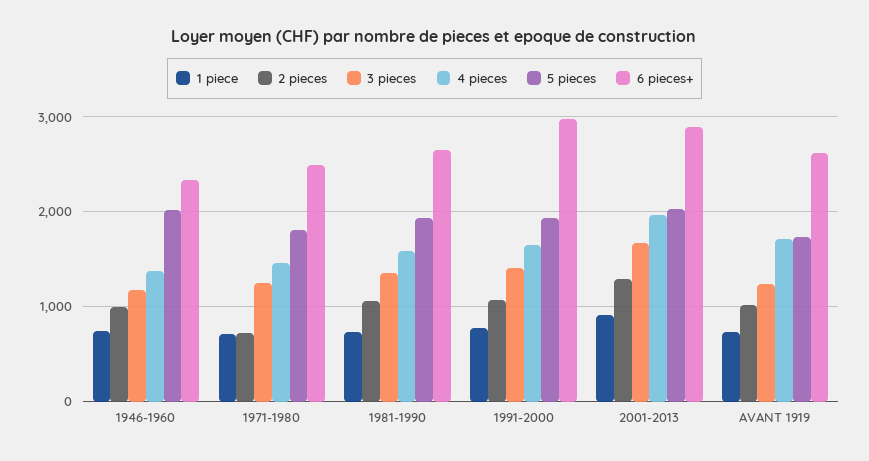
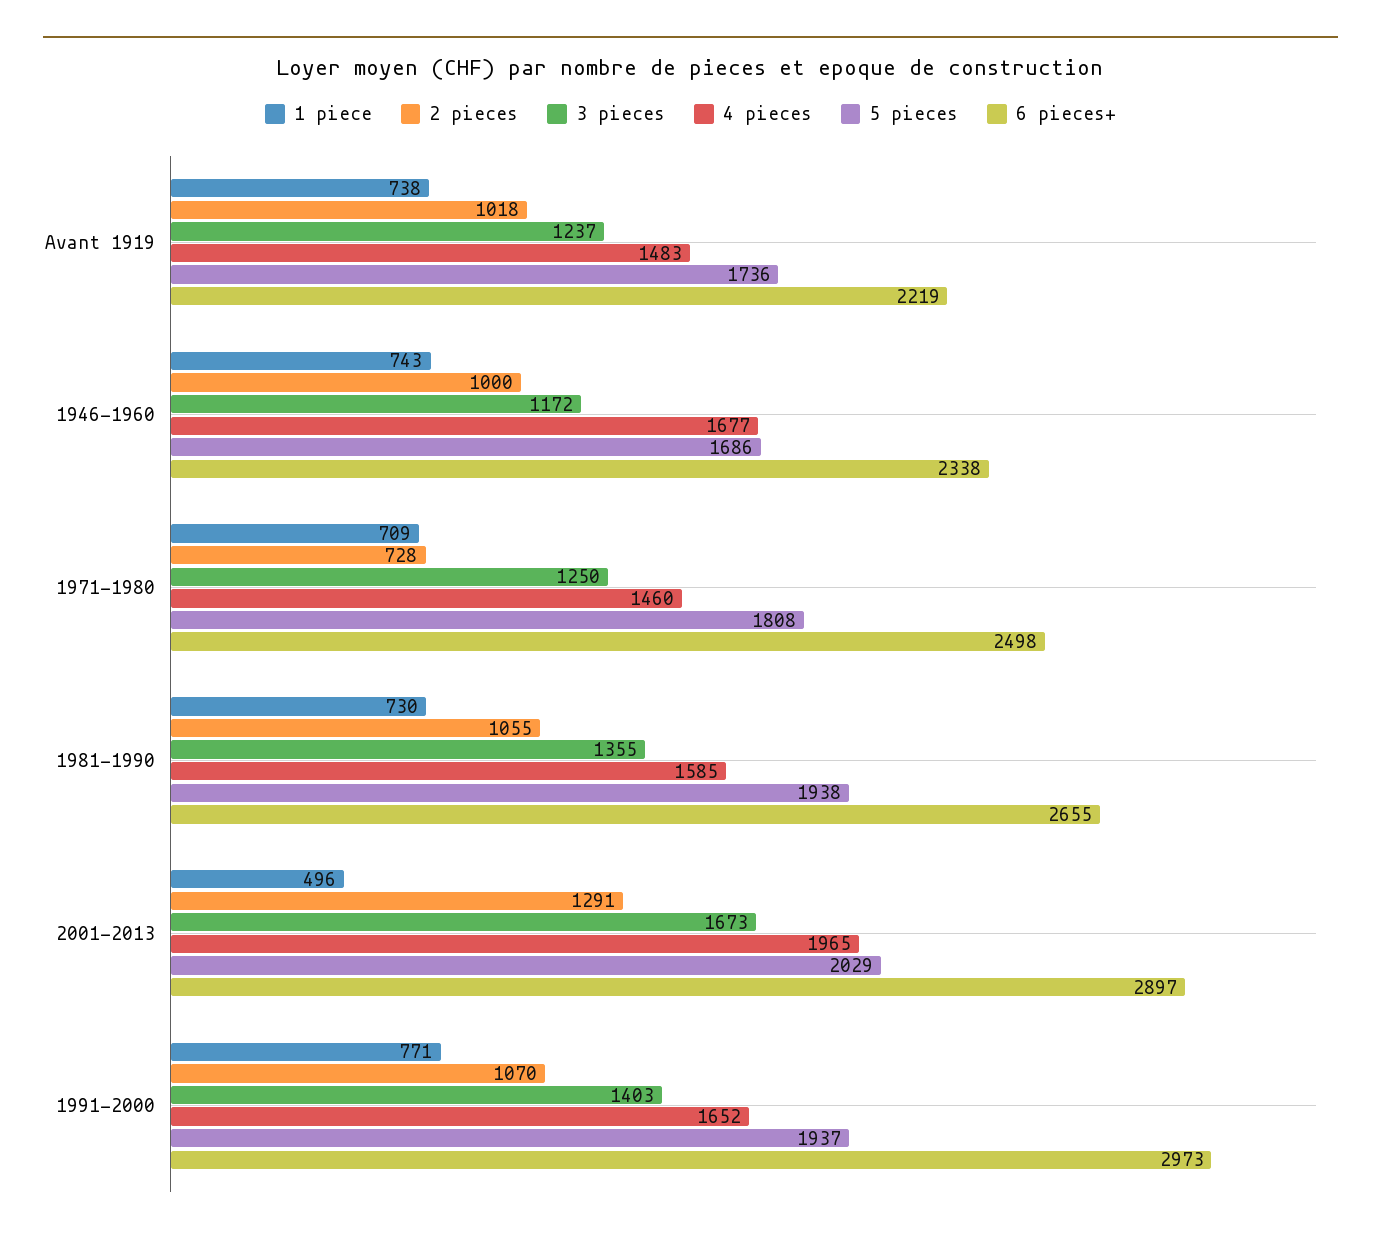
  {
    "1 piece": {
      "1946-1960": 743,
      "1971-1980": 709,
      "1981-1990": 730,
      "1991-2000": 771,
-     "2001-2013": 900,
+     "2001-2013": 496,
      "AVANT 1919": 738
    },
    "2 pieces": {
      "1946-1960": 1000,
      "1971-1980": 728,
      "1981-1990": 1055,
      "1991-2000": 1070,
      "2001-2013": 1291,
      "AVANT 1919": 1018
    },
    "3 pieces": {
      "1946-1960": 1172,
      "1971-1980": 1250,
      "1981-1990": 1355,
      "1991-2000": 1403,
      "2001-2013": 1673,
      "AVANT 1919": 1237
    },
    "4 pieces": {
-     "1946-1960": 1400,
+     "1946-1960": 1677,
      "1971-1980": 1460,
      "1981-1990": 1585,
      "1991-2000": 1652,
      "2001-2013": 1965,
-     "AVANT 1919": 1700
+     "AVANT 1919": 1483
    },
    "5 pieces": {
-     "1946-1960": 2000,
+     "1946-1960": 1686,
      "1971-1980": 1808,
      "1981-1990": 1938,
      "1991-2000": 1937,
      "2001-2013": 2029,
      "AVANT 1919": 1736
    },
    "6 pieces+": {
      "1946-1960": 2338,
      "1971-1980": 2498,
      "1981-1990": 2655,
      "1991-2000": 2973,
      "2001-2013": 2897,
-     "AVANT 1919": 2600
+     "AVANT 1919": 2219
    }
  }

